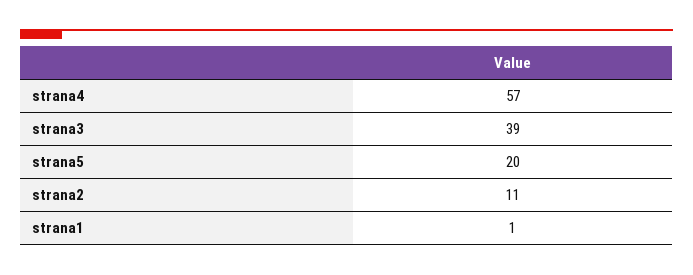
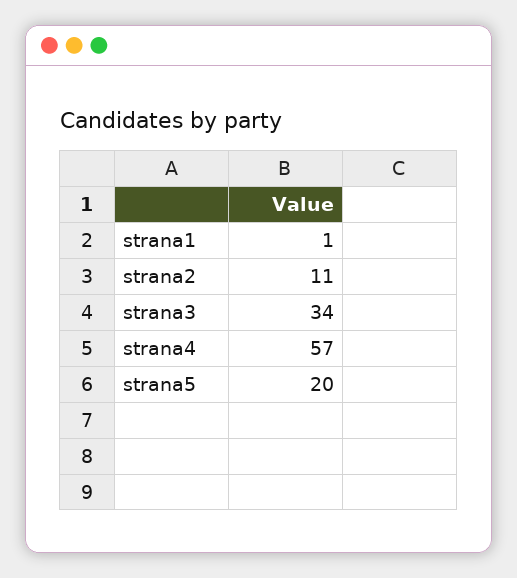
  {
    "strana4": 57,
-   "strana3": 39,
+   "strana3": 34,
    "strana5": 20,
    "strana2": 11,
    "strana1": 1
  }

